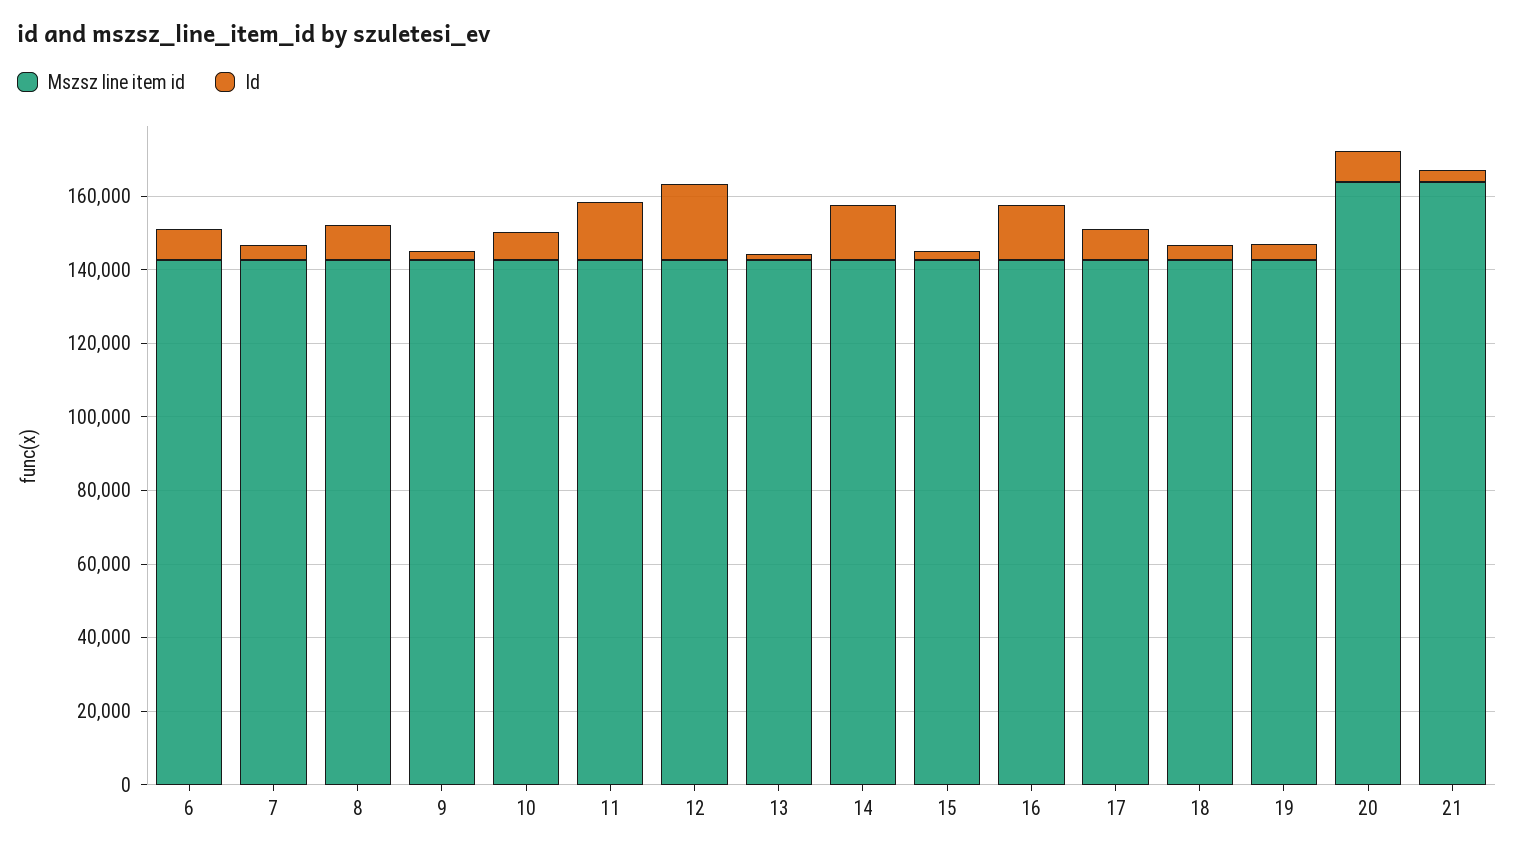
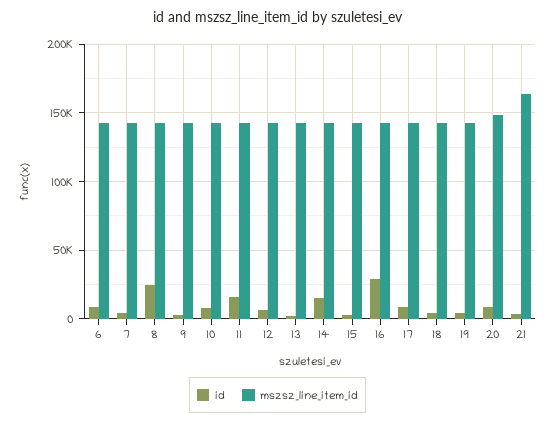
  {
    "Mszsz line item id": {
      "6": 145000,
      "7": 145000,
      "8": 145000,
      "9": 145000,
      "10": 145000,
      "11": 145000,
      "12": 145000,
      "13": 145000,
      "14": 145000,
      "15": 145000,
      "16": 145000,
      "17": 145000,
      "18": 145000,
      "19": 145000,
-     "20": 165000,
+     "20": 150000,
      "21": 165000
    },
    "Id": {
      "6": 10000,
      "7": 5000,
-     "8": 10000,
+     "8": 25000,
      "9": 0,
      "10": 10000,
      "11": 15000,
-     "12": 20000,
+     "12": 5000,
      "13": 0,
      "14": 15000,
      "15": 0,
-     "16": 15000,
+     "16": 30000,
      "17": 10000,
      "18": 5000,
      "19": 5000,
      "20": 10000,
      "21": 5000
    }
  }

